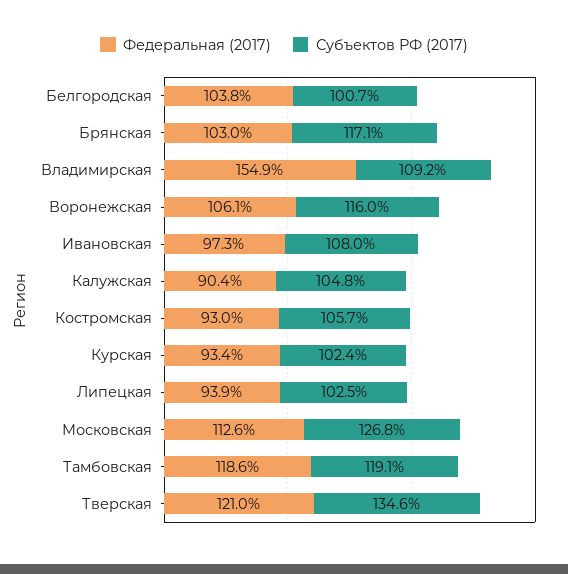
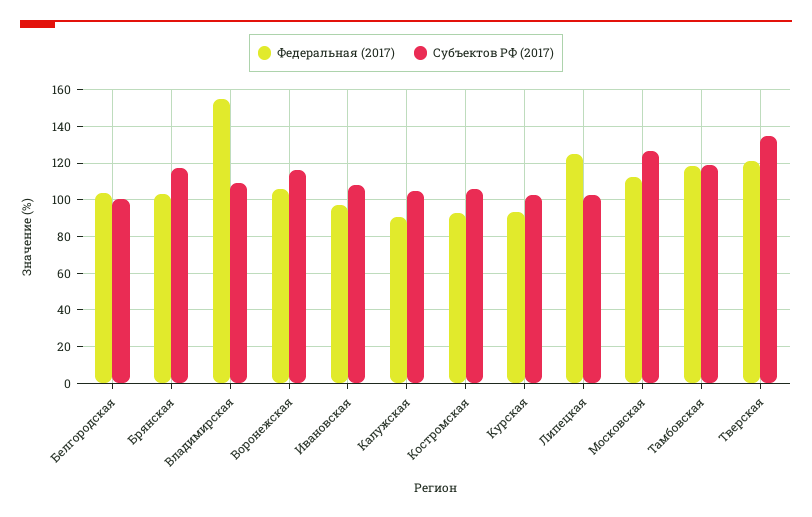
  {
    "Федеральная (2017)": {
      "Белгородская": 103.8,
      "Брянская": 103,
      "Владимирская": 154.9,
      "Воронежская": 106.1,
      "Ивановская": 97.3,
      "Калужская": 90.4,
      "Костромская": 93,
      "Курская": 93.4,
-     "Липецкая": 93.9,
+     "Липецкая": 125,
      "Московская": 112.6,
      "Тамбовская": 118.6,
      "Тверская": 121
    },
    "Субъектов РФ (2017)": {
      "Белгородская": 100.7,
      "Брянская": 117.1,
      "Владимирская": 109.2,
      "Воронежская": 116,
      "Ивановская": 108,
      "Калужская": 104.8,
      "Костромская": 105.7,
      "Курская": 102.4,
      "Липецкая": 102.5,
      "Московская": 126.8,
      "Тамбовская": 119.1,
      "Тверская": 134.6
    }
  }

